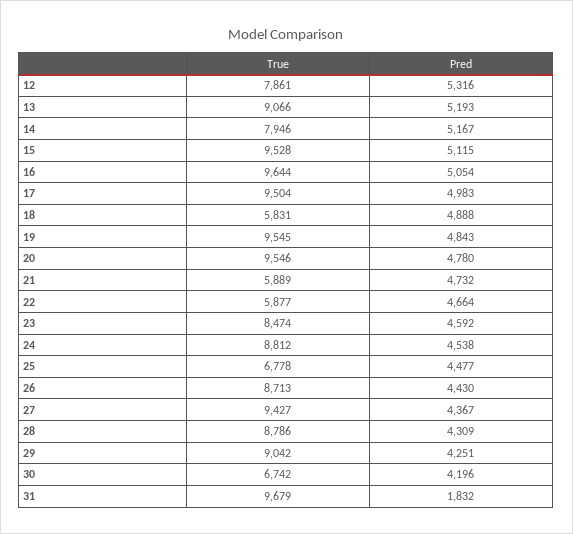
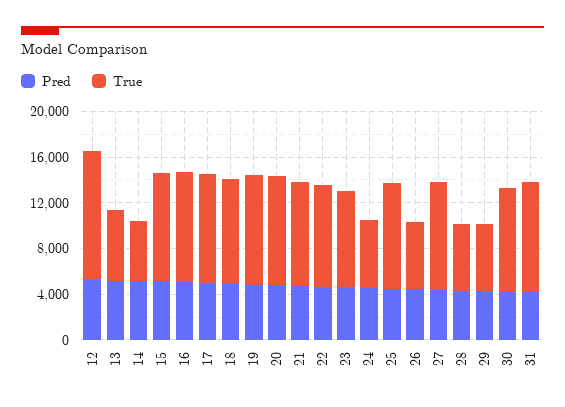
  {
    "True": {
-     "12": 7861,
+     "12": 11000,
-     "13": 9066,
+     "13": 6000,
-     "14": 7946,
+     "14": 5000,
      "15": 9528,
      "16": 9644,
      "17": 9504,
-     "18": 5831,
+     "18": 9000,
      "19": 9545,
      "20": 9546,
-     "21": 5889,
+     "21": 9000,
-     "22": 5877,
+     "22": 9000,
      "23": 8474,
-     "24": 8812,
+     "24": 6000,
-     "25": 6778,
+     "25": 9000,
-     "26": 8713,
+     "26": 6000,
      "27": 9427,
-     "28": 8786,
+     "28": 6000,
-     "29": 9042,
+     "29": 6000,
-     "30": 6742,
+     "30": 9000,
      "31": 9679
    },
    "Pred": {
      "12": 5316,
      "13": 5193,
      "14": 5167,
      "15": 5115,
      "16": 5054,
      "17": 4983,
      "18": 4888,
      "19": 4843,
      "20": 4780,
      "21": 4732,
      "22": 4664,
      "23": 4592,
      "24": 4538,
      "25": 4477,
      "26": 4430,
      "27": 4367,
      "28": 4309,
      "29": 4251,
      "30": 4196,
-     "31": 1832
+     "31": 4000
    }
  }

